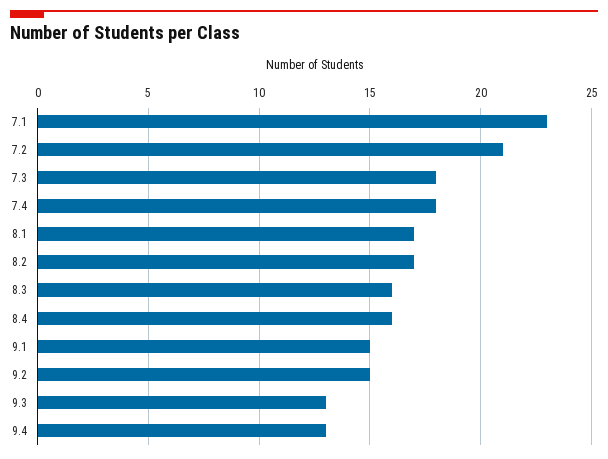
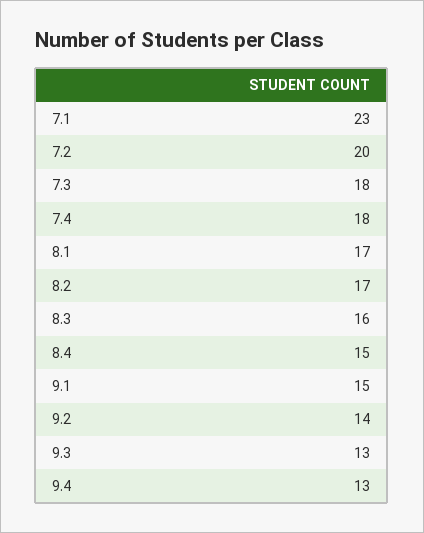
  {
    "7.1": 23,
-   "7.2": 21,
+   "7.2": 20,
    "7.3": 18,
    "7.4": 18,
    "8.1": 17,
    "8.2": 17,
    "8.3": 16,
-   "8.4": 16,
+   "8.4": 15,
    "9.1": 15,
-   "9.2": 15,
+   "9.2": 14,
    "9.3": 13,
    "9.4": 13
  }

